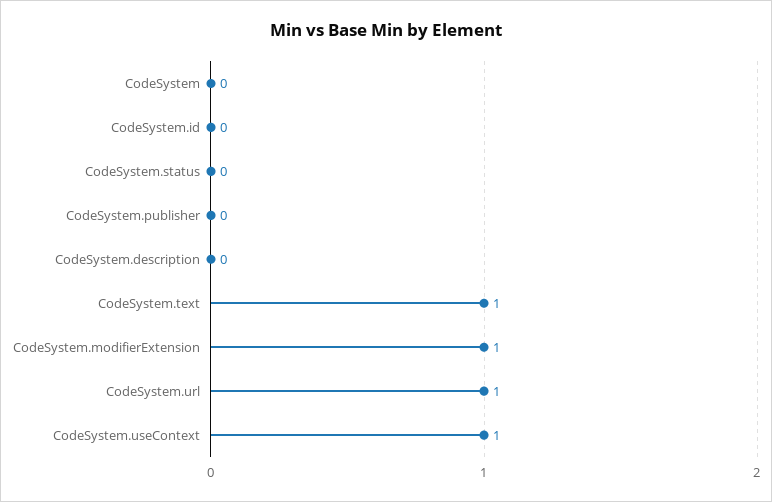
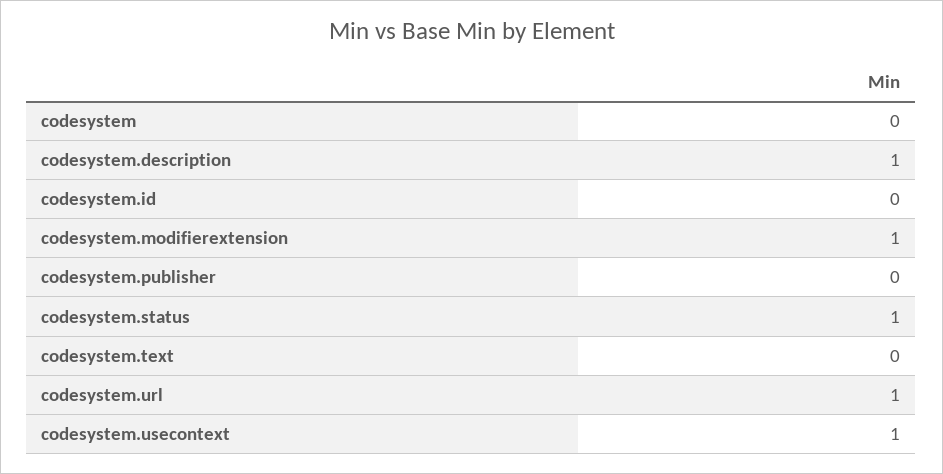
  {
    "CodeSystem": 0,
    "CodeSystem.id": 0,
-   "CodeSystem.status": 0,
+   "CodeSystem.status": 1,
    "CodeSystem.publisher": 0,
-   "CodeSystem.description": 0,
+   "CodeSystem.description": 1,
-   "CodeSystem.text": 1,
+   "CodeSystem.text": 0,
    "CodeSystem.modifierExtension": 1,
    "CodeSystem.url": 1,
    "CodeSystem.useContext": 1
  }

